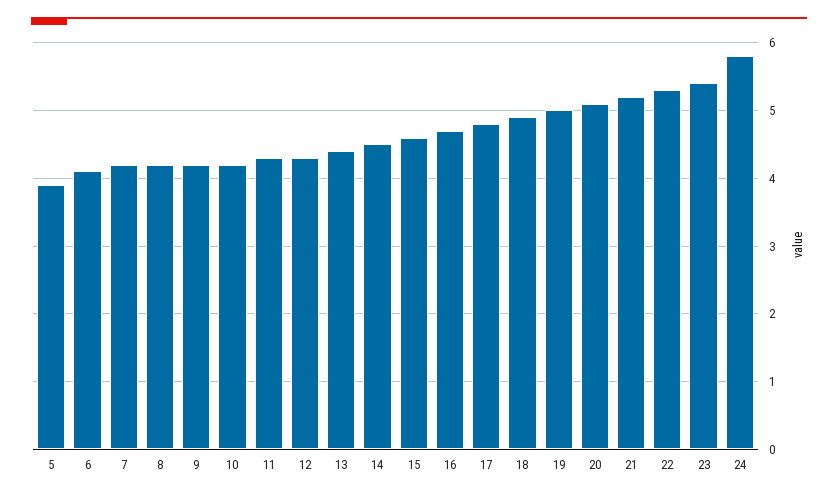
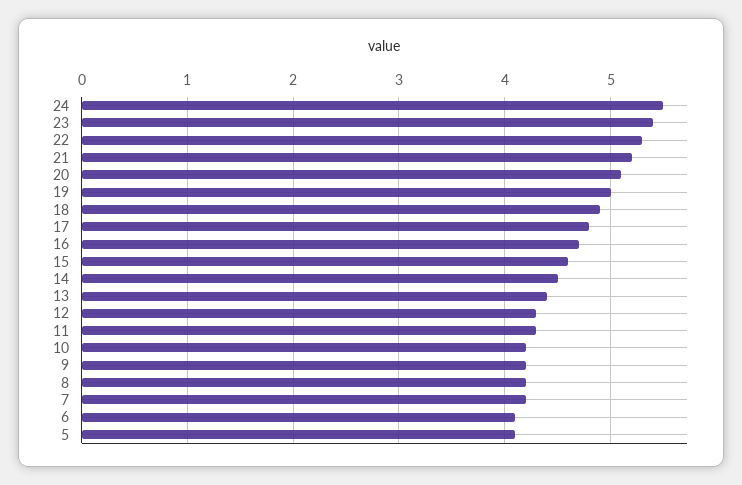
  {
-   "5": 3.9,
+   "5": 4.1,
    "6": 4.1,
    "7": 4.2,
    "8": 4.2,
    "9": 4.2,
    "10": 4.2,
    "11": 4.3,
    "12": 4.3,
    "13": 4.4,
    "14": 4.5,
    "15": 4.6,
    "16": 4.7,
    "17": 4.8,
    "18": 4.9,
    "19": 5,
    "20": 5.1,
    "21": 5.2,
    "22": 5.3,
    "23": 5.4,
-   "24": 5.8
+   "24": 5.5
  }

